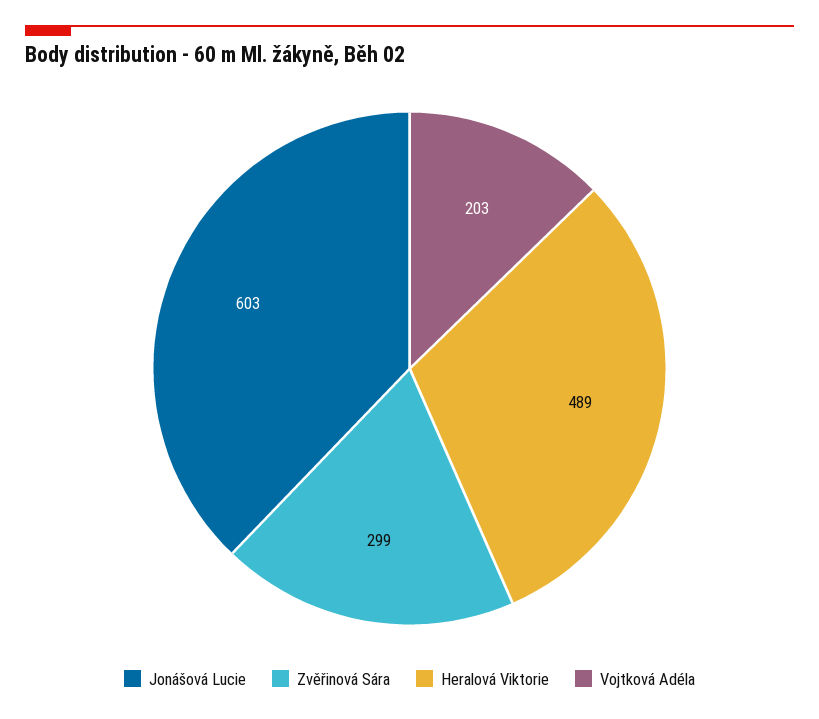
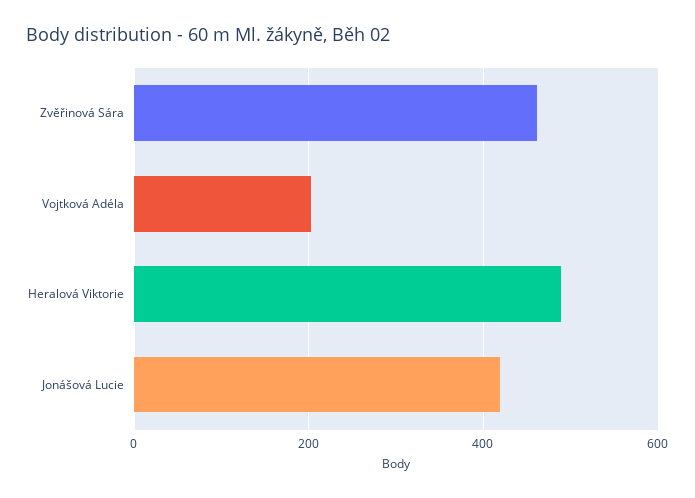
  {
-   "Jonášová Lucie": 603,
+   "Jonášová Lucie": 420,
-   "Zvěřinová Sára": 299,
+   "Zvěřinová Sára": 460,
    "Heralová Viktorie": 489,
    "Vojtková Adéla": 203
  }

